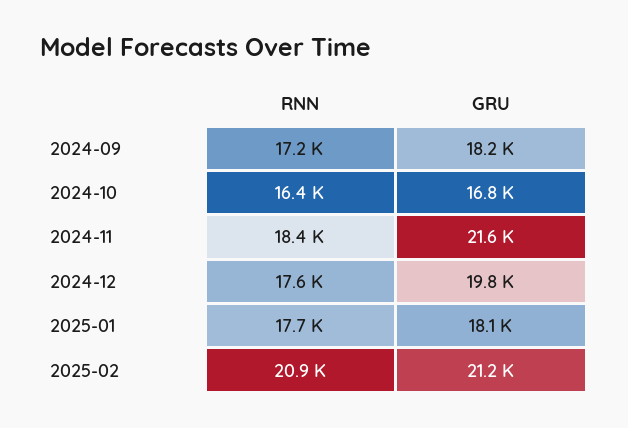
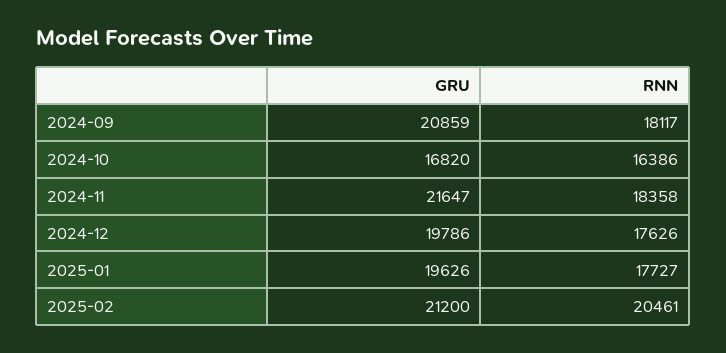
  {
    "RNN": {
-     "2024-09": 17200,
+     "2024-09": 18117,
      "2024-10": 16386,
      "2024-11": 18358,
      "2024-12": 17626,
      "2025-01": 17727,
-     "2025-02": 20900
+     "2025-02": 20461
    },
    "GRU": {
-     "2024-09": 18200,
+     "2024-09": 20859,
      "2024-10": 16820,
      "2024-11": 21647,
      "2024-12": 19786,
-     "2025-01": 18100,
+     "2025-01": 19626,
      "2025-02": 21200
    }
  }

